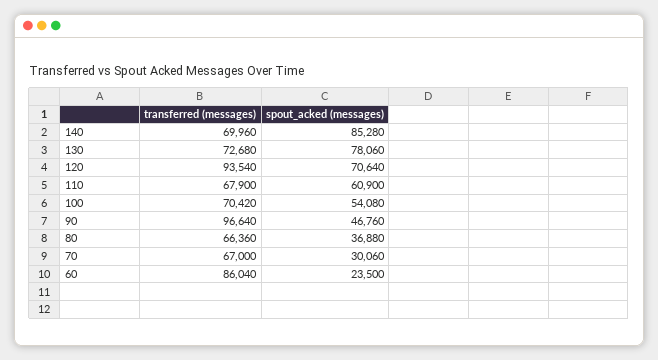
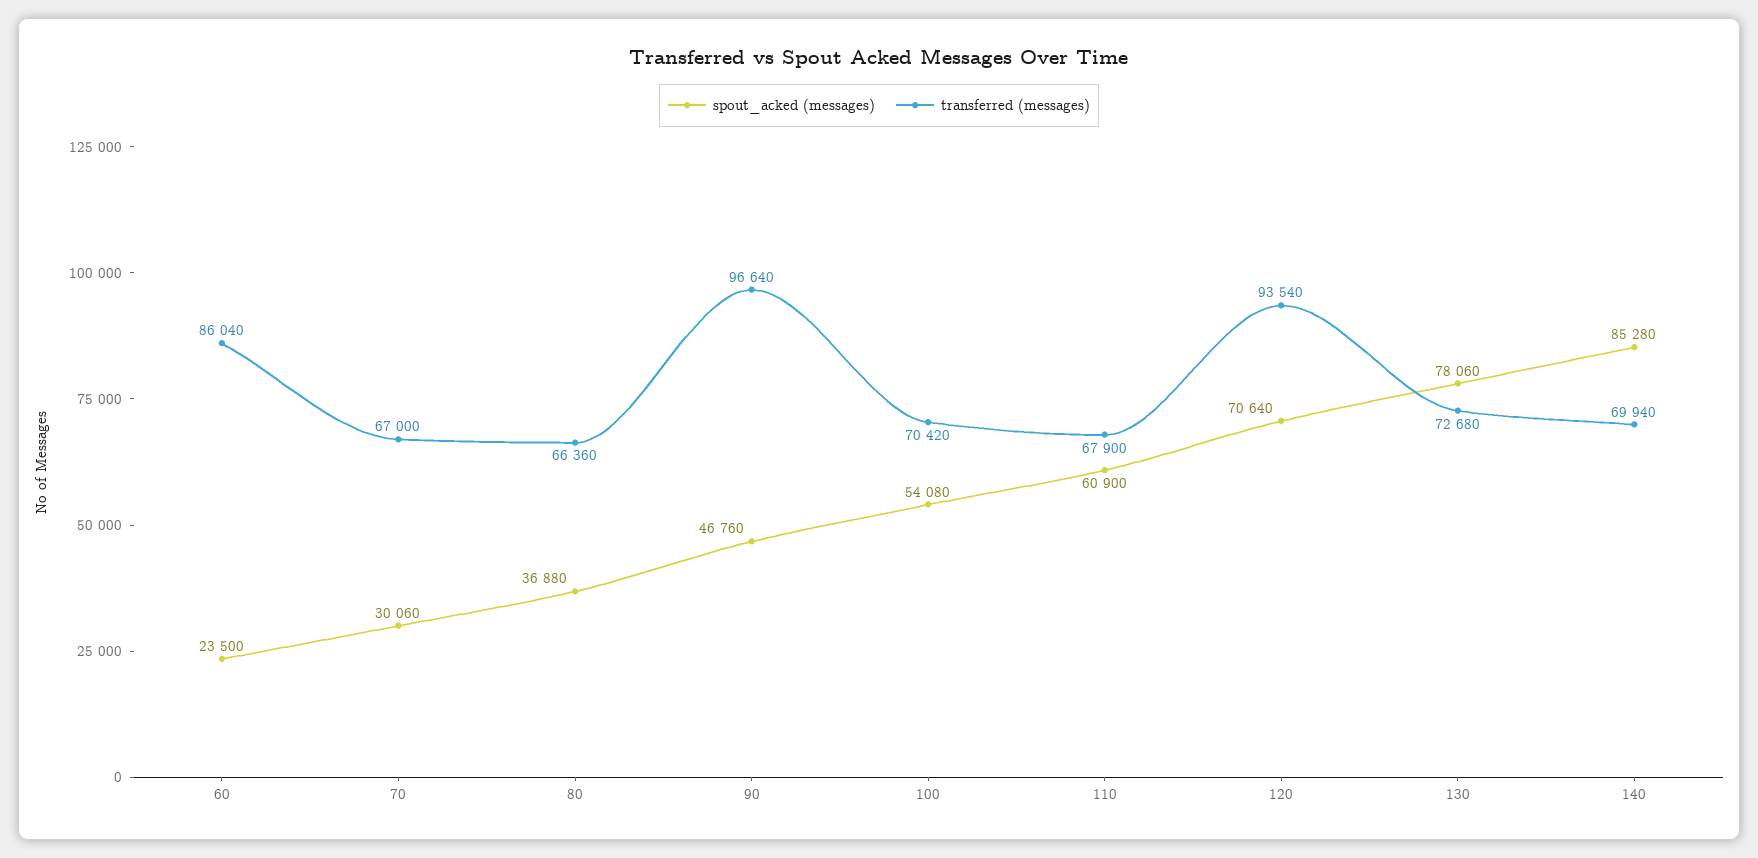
  {
    "transferred (messages)": {
-     "140": 69960,
+     "140": 69940,
      "130": 72680,
      "120": 93540,
      "110": 67900,
      "100": 70420,
      "90": 96640,
      "80": 66360,
      "70": 67000,
      "60": 86040
    },
    "spout_acked (messages)": {
      "140": 85280,
      "130": 78060,
      "120": 70640,
      "110": 60900,
      "100": 54080,
      "90": 46760,
      "80": 36880,
      "70": 30060,
      "60": 23500
    }
  }

